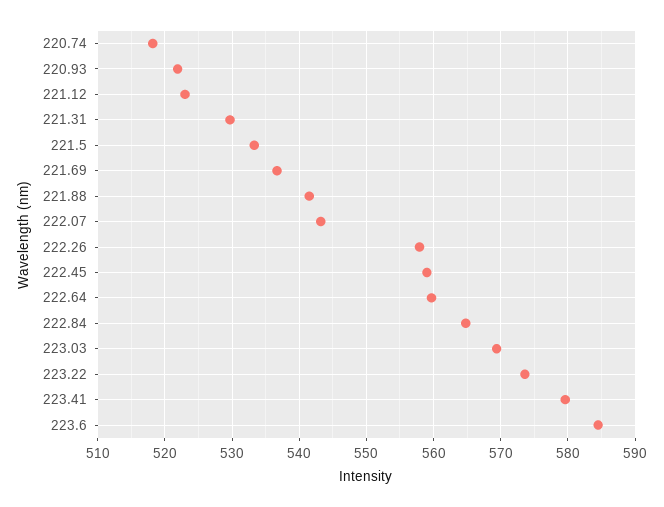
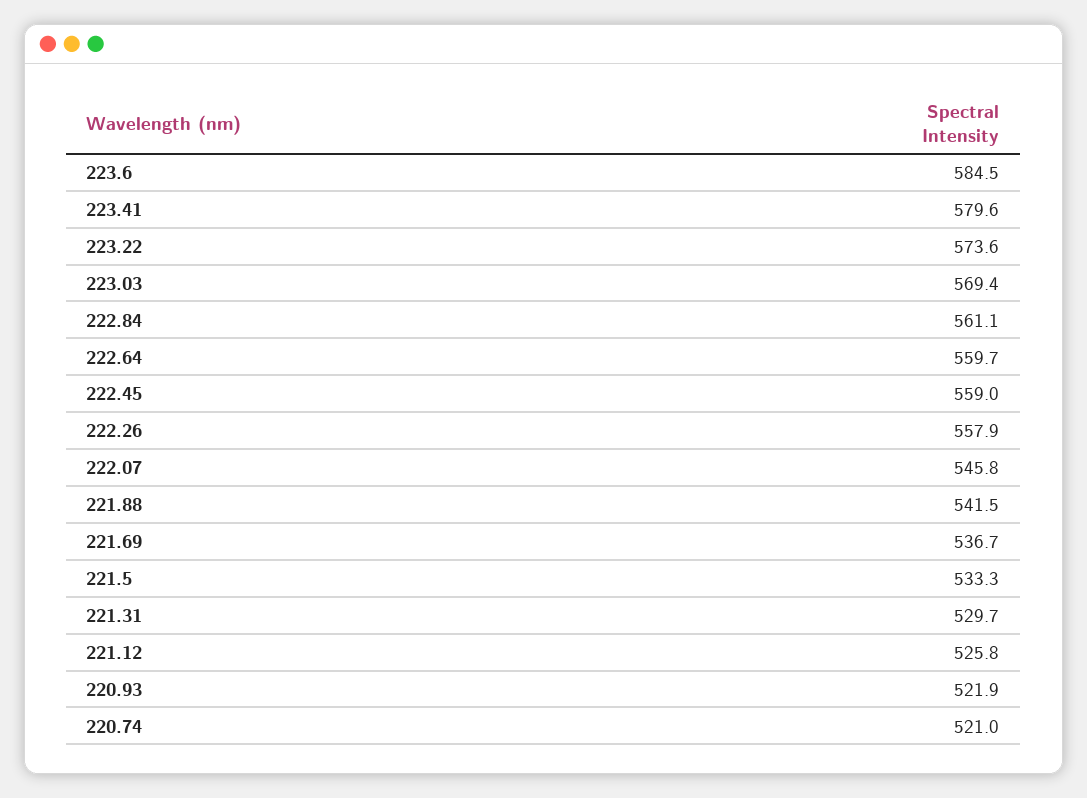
  {
-   "220.74": 518,
+   "220.74": 521,
    "220.93": 521.9,
-   "221.12": 523,
+   "221.12": 525.8,
    "221.31": 529.7,
    "221.5": 533.3,
    "221.69": 536.7,
    "221.88": 541.5,
-   "222.07": 543,
+   "222.07": 545.8,
    "222.26": 557.9,
    "222.45": 559,
    "222.64": 559.7,
-   "222.84": 565,
+   "222.84": 561.1,
    "223.03": 569.4,
    "223.22": 573.6,
    "223.41": 579.6,
    "223.6": 584.5
  }

